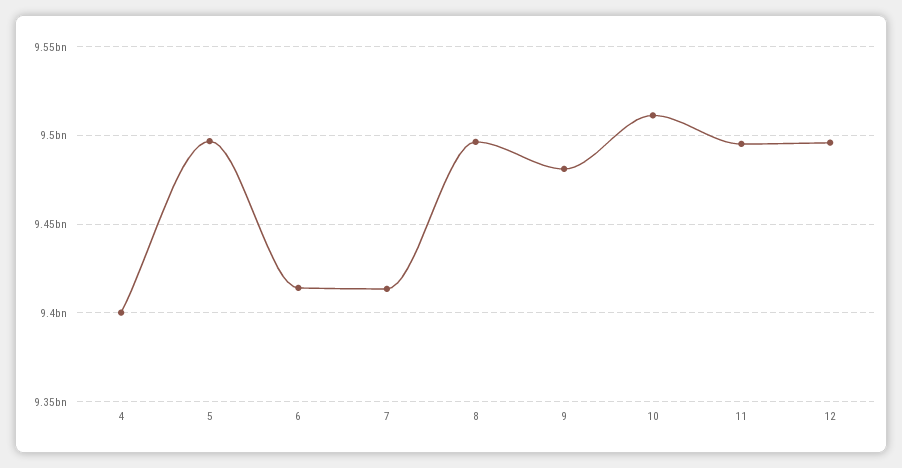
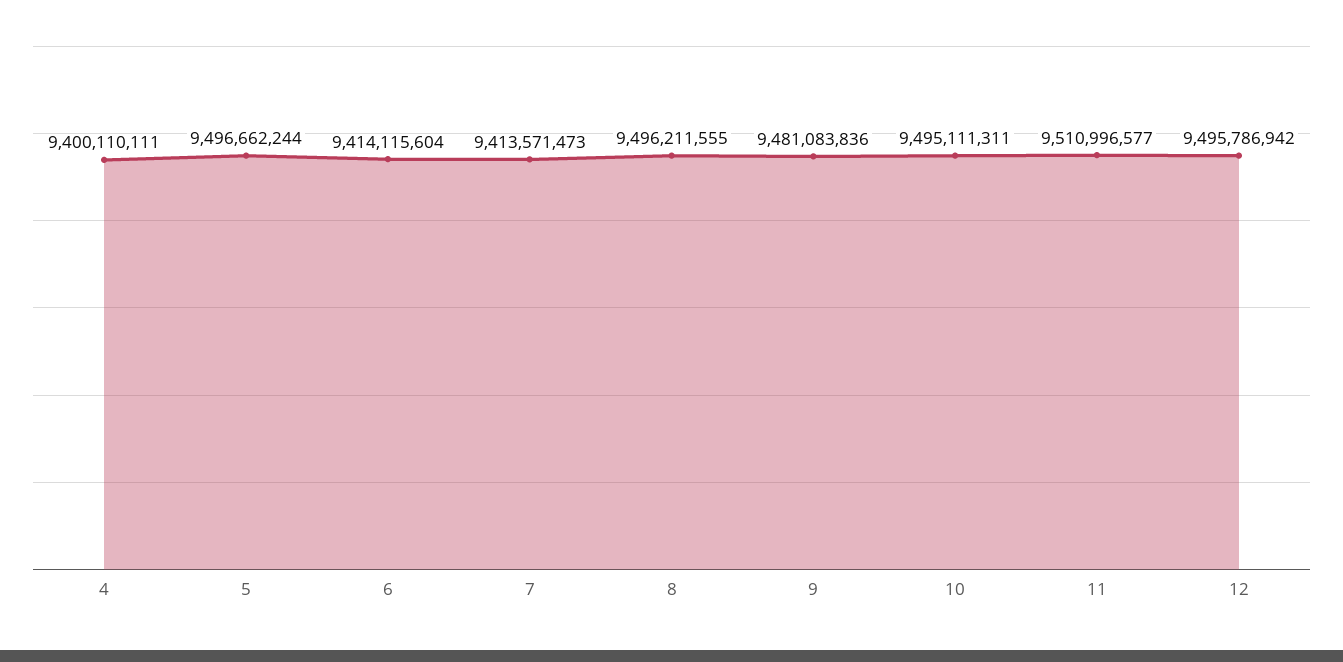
  {
    "4": 9400110111,
    "5": 9496662244,
    "6": 9414115604,
    "7": 9413571473,
    "8": 9496211555,
    "9": 9481083836,
-   "10": 9510000000,
+   "10": 9495111311,
-   "11": 9495000000,
+   "11": 9510996577,
    "12": 9495786942
  }

